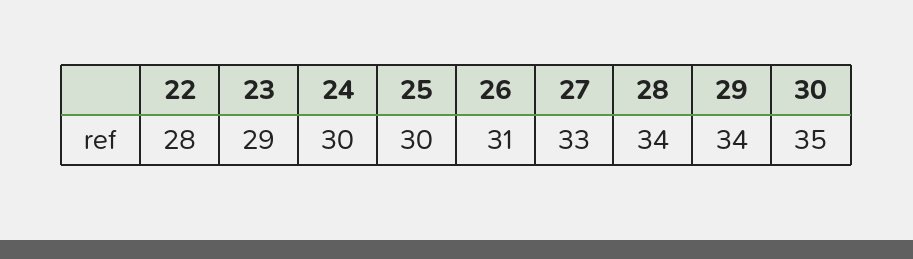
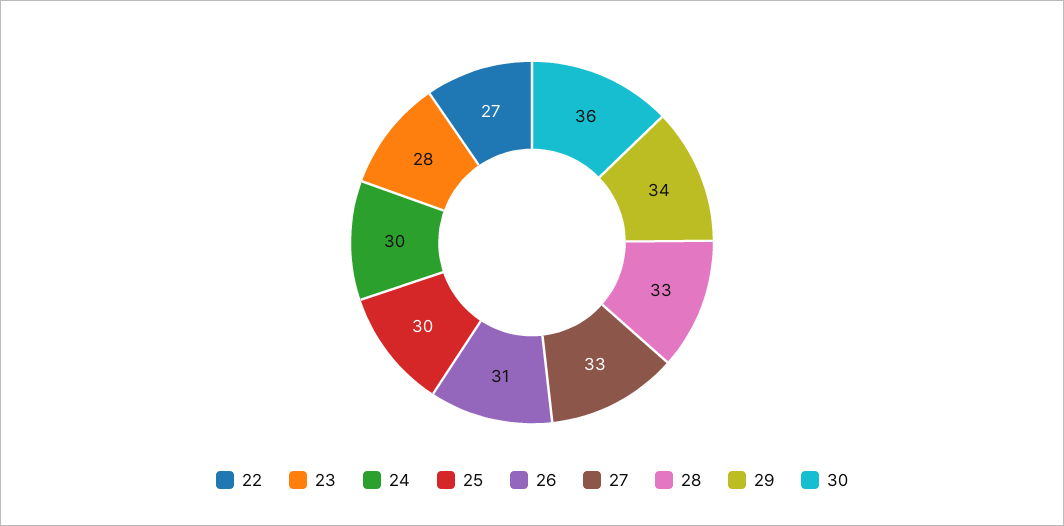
  {
-   "22": 28,
+   "22": 27,
-   "23": 29,
+   "23": 28,
    "24": 30,
    "25": 30,
    "26": 31,
    "27": 33,
-   "28": 34,
+   "28": 33,
    "29": 34,
-   "30": 35
+   "30": 36
  }

